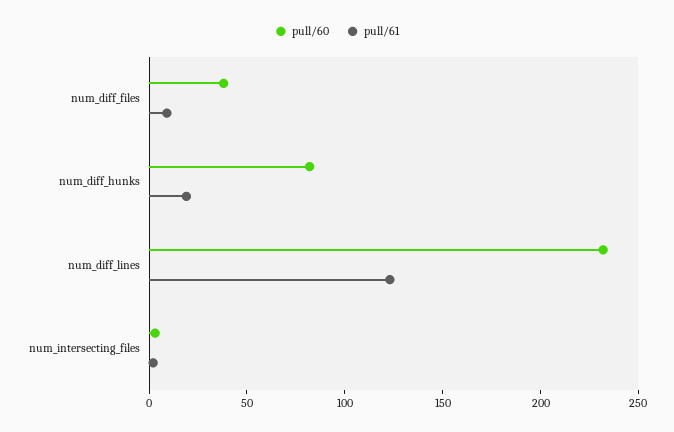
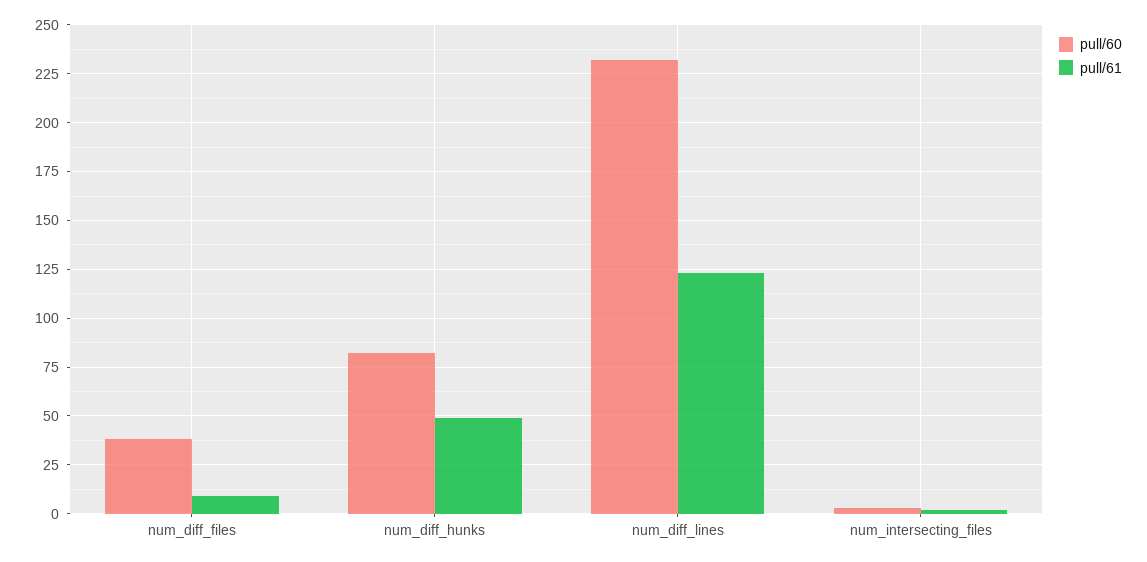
  {
    "pull/60": {
      "num_diff_files": 40,
      "num_diff_hunks": 80,
      "num_diff_lines": 230,
      "num_intersecting_files": 5
    },
    "pull/61": {
      "num_diff_files": 10,
-     "num_diff_hunks": 20,
+     "num_diff_hunks": 50,
      "num_diff_lines": 125,
      "num_intersecting_files": 0
    }
  }

